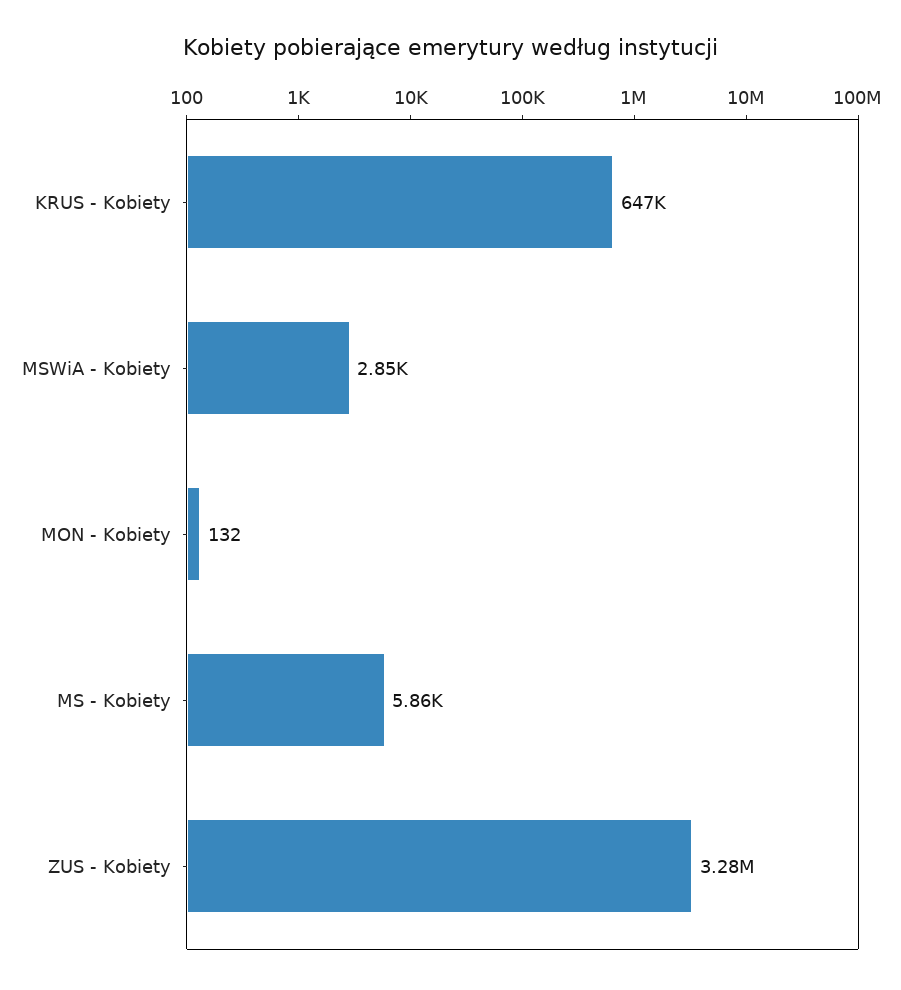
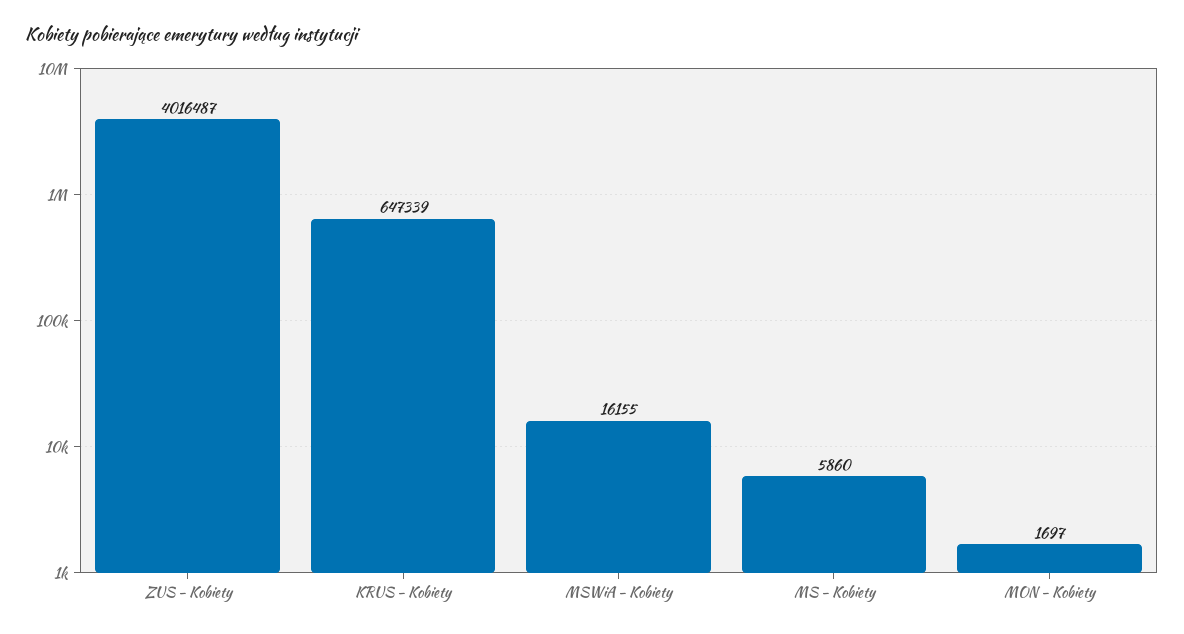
  {
    "KRUS - Kobiety": 647339,
-   "MSWiA - Kobiety": 2850,
+   "MSWiA - Kobiety": 16155,
-   "MON - Kobiety": 132,
+   "MON - Kobiety": 1697,
    "MS - Kobiety": 5860,
-   "ZUS - Kobiety": 3280000
+   "ZUS - Kobiety": 4016487
  }

